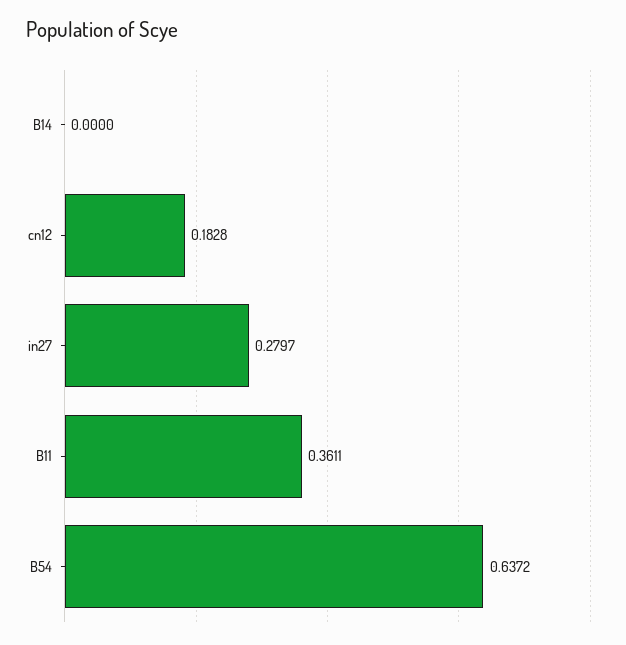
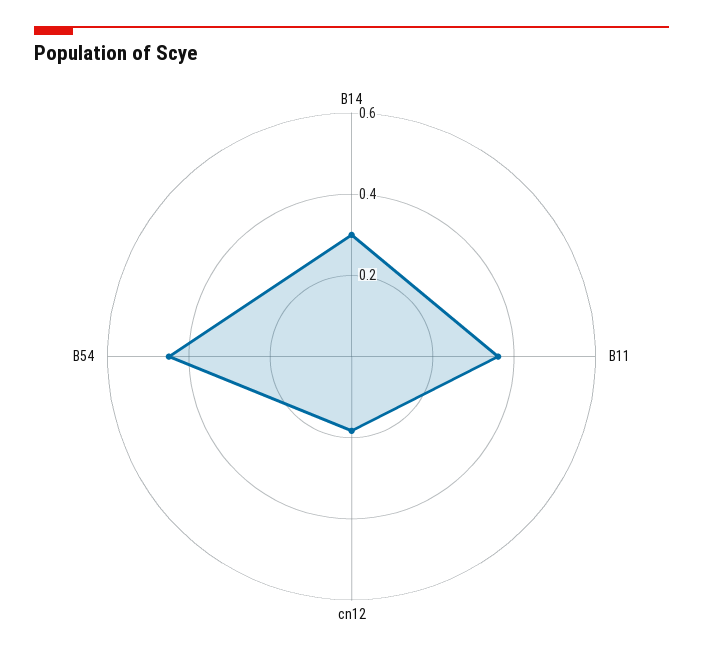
  {
-   "B14": 0,
+   "B14": 0.3,
    "cn12": 0.1828,
-   "in27": 0.2797,
    "B11": 0.3611,
-   "B54": 0.6372
+   "B54": 0.45
  }

